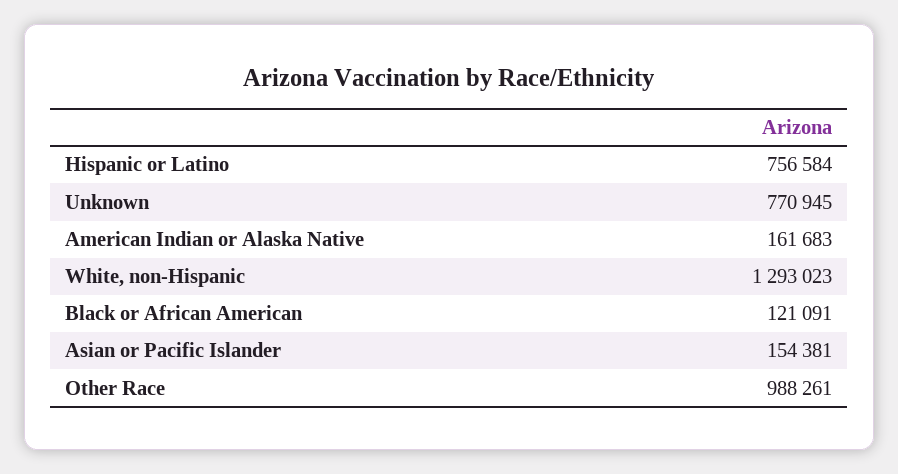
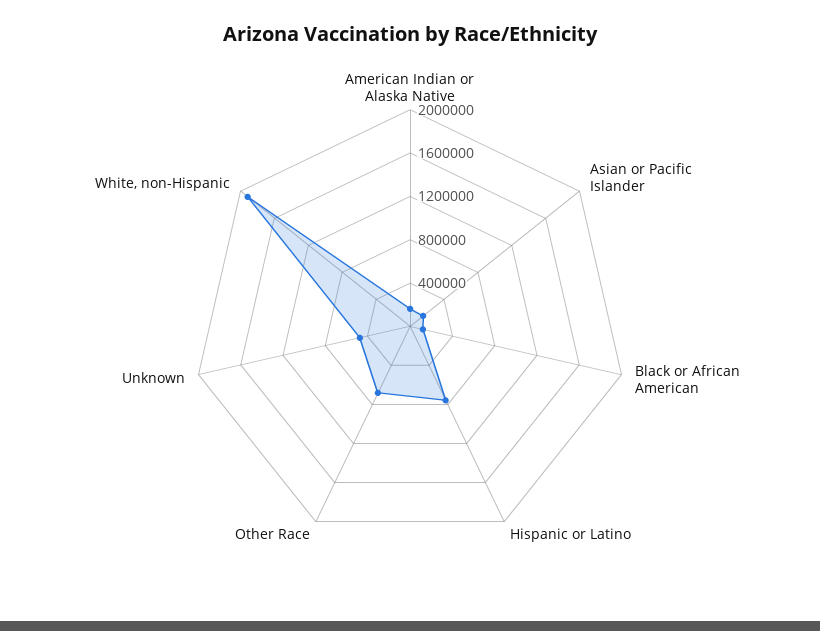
  {
    "Hispanic or Latino": 756584,
-   "Unknown": 770945,
+   "Unknown": 500000,
    "American Indian or Alaska Native": 161683,
-   "White, non-Hispanic": 1293023,
+   "White, non-Hispanic": 1900000,
    "Black or African American": 121091,
    "Asian or Pacific Islander": 154381,
-   "Other Race": 988261
+   "Other Race": 700000
  }

